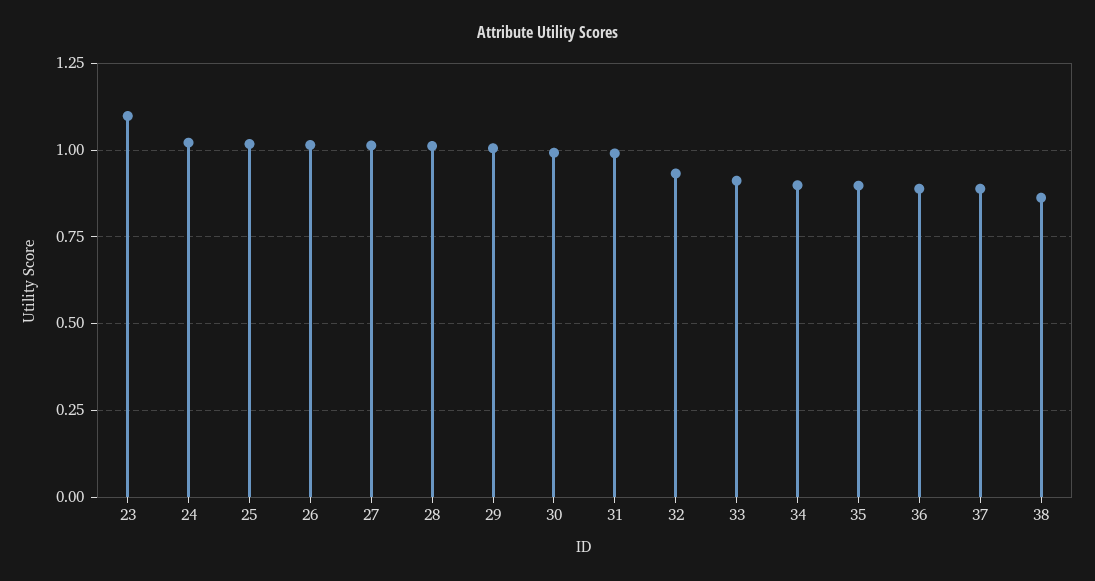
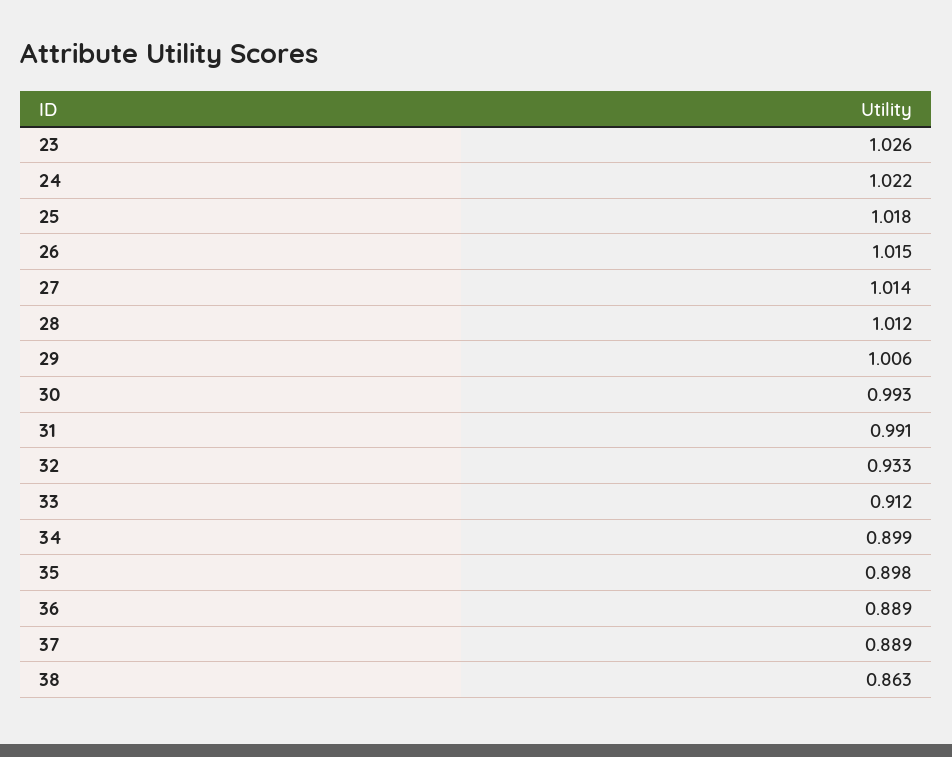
  {
-   "23": 1.1,
+   "23": 1.026,
    "24": 1.022,
    "25": 1.018,
    "26": 1.015,
    "27": 1.014,
    "28": 1.012,
    "29": 1.006,
    "30": 0.993,
    "31": 0.991,
    "32": 0.933,
    "33": 0.912,
    "34": 0.899,
    "35": 0.898,
    "36": 0.889,
    "37": 0.889,
    "38": 0.863
  }

